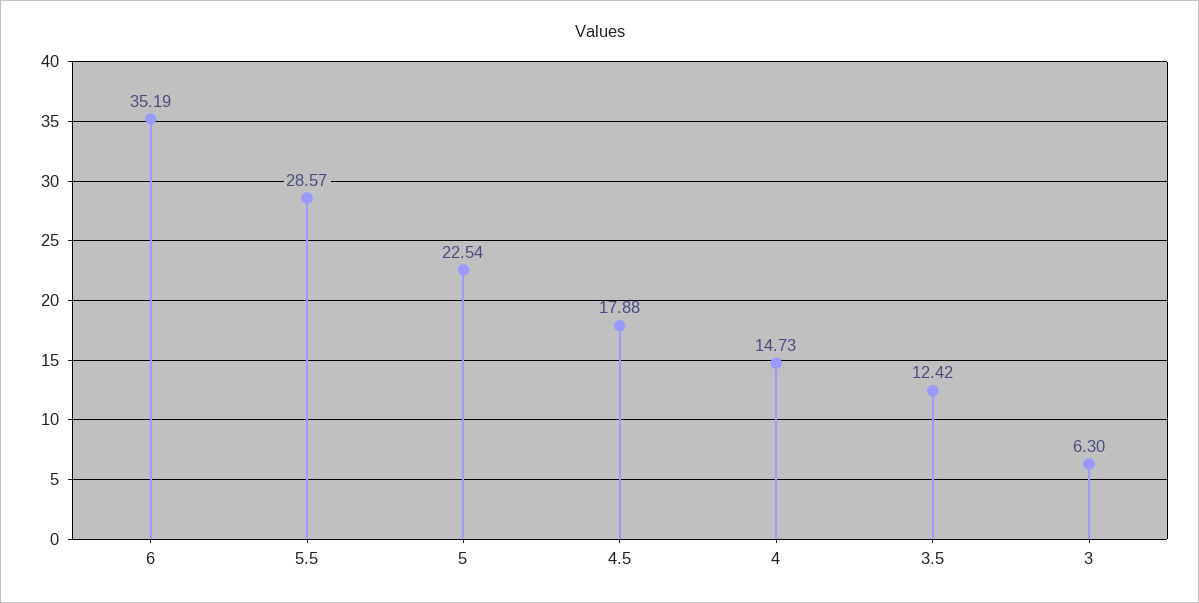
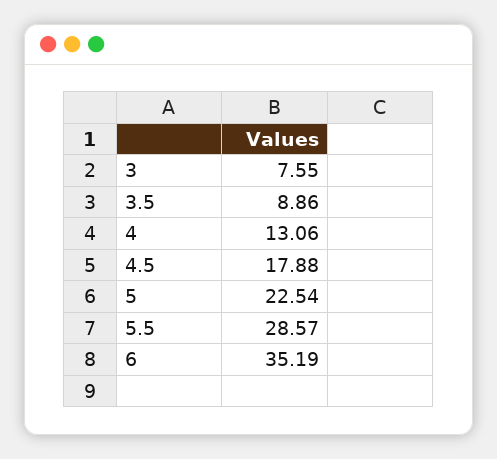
  {
    "6": 35.19,
    "5.5": 28.57,
    "5": 22.54,
    "4.5": 17.88,
-   "4": 14.73,
+   "4": 13.06,
-   "3.5": 12.42,
+   "3.5": 8.86,
-   "3": 6.3
+   "3": 7.55
  }

